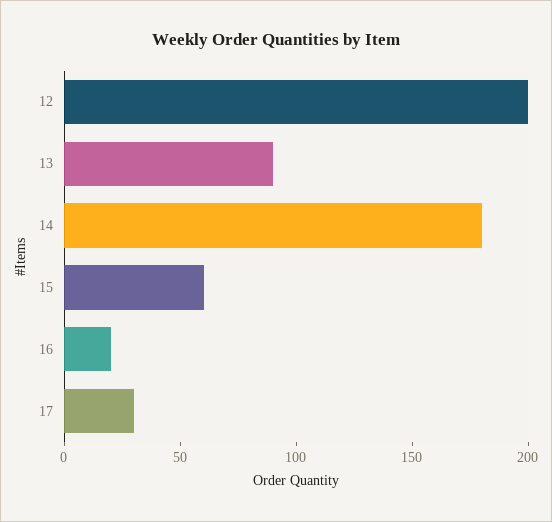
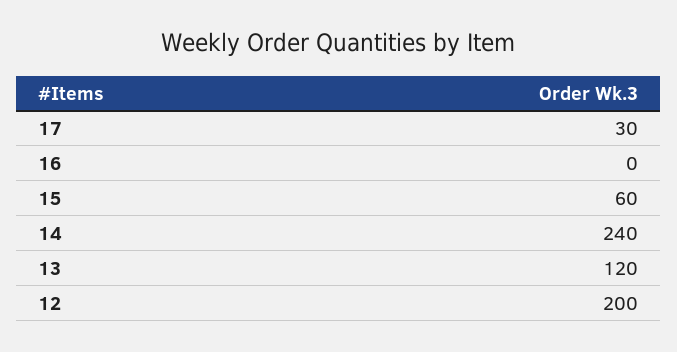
  {
    "12": 200,
-   "13": 90,
+   "13": 120,
-   "14": 180,
+   "14": 240,
    "15": 60,
-   "16": 20,
+   "16": 0,
    "17": 30
  }

